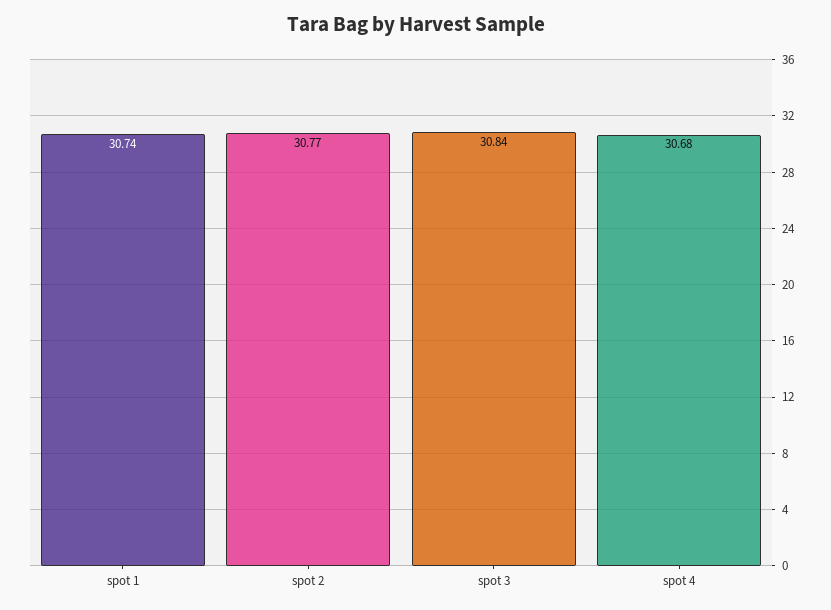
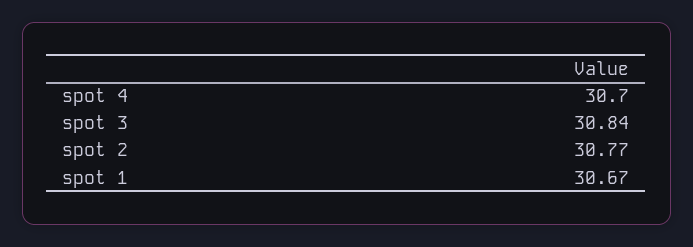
  {
-   "spot 1": 30.74,
+   "spot 1": 30.67,
    "spot 2": 30.77,
    "spot 3": 30.84,
-   "spot 4": 30.68
+   "spot 4": 30.7
  }

